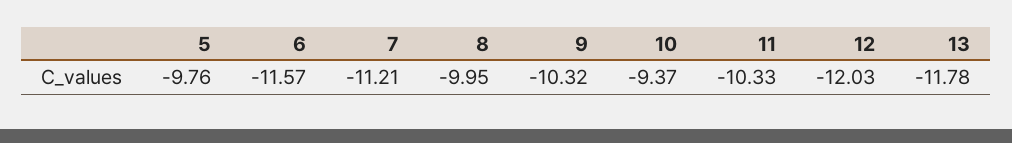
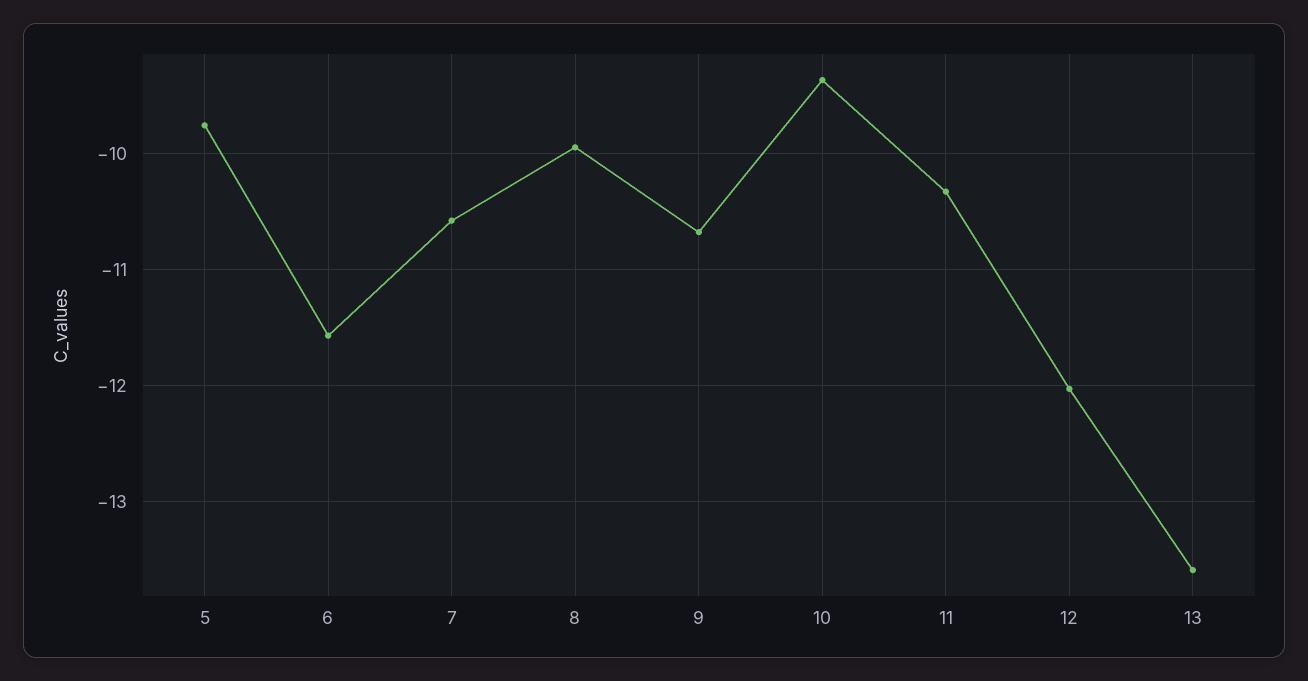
  {
    "5": -9.76,
    "6": -11.57,
-   "7": -11.21,
+   "7": -10.6,
    "8": -9.95,
-   "9": -10.32,
+   "9": -10.7,
    "10": -9.37,
    "11": -10.33,
    "12": -12.03,
-   "13": -11.78
+   "13": -13.6
  }

